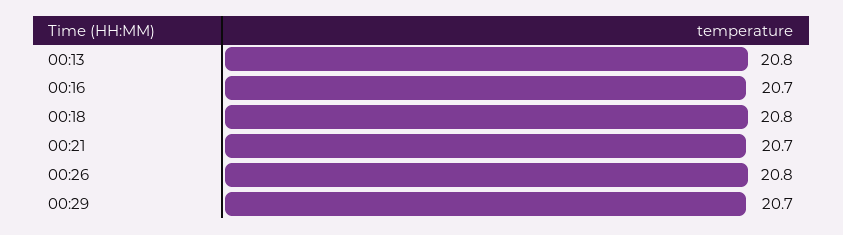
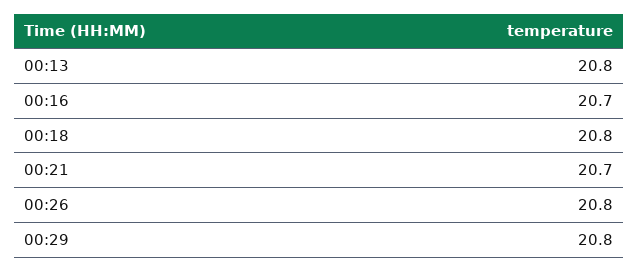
  {
    "00:13": 20.8,
    "00:16": 20.7,
    "00:18": 20.8,
    "00:21": 20.7,
    "00:26": 20.8,
-   "00:29": 20.7
+   "00:29": 20.8
  }

